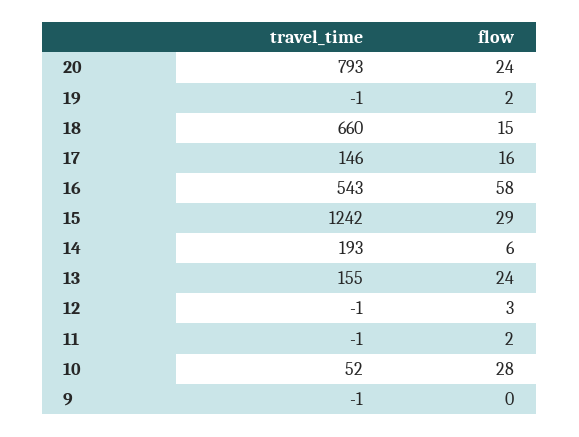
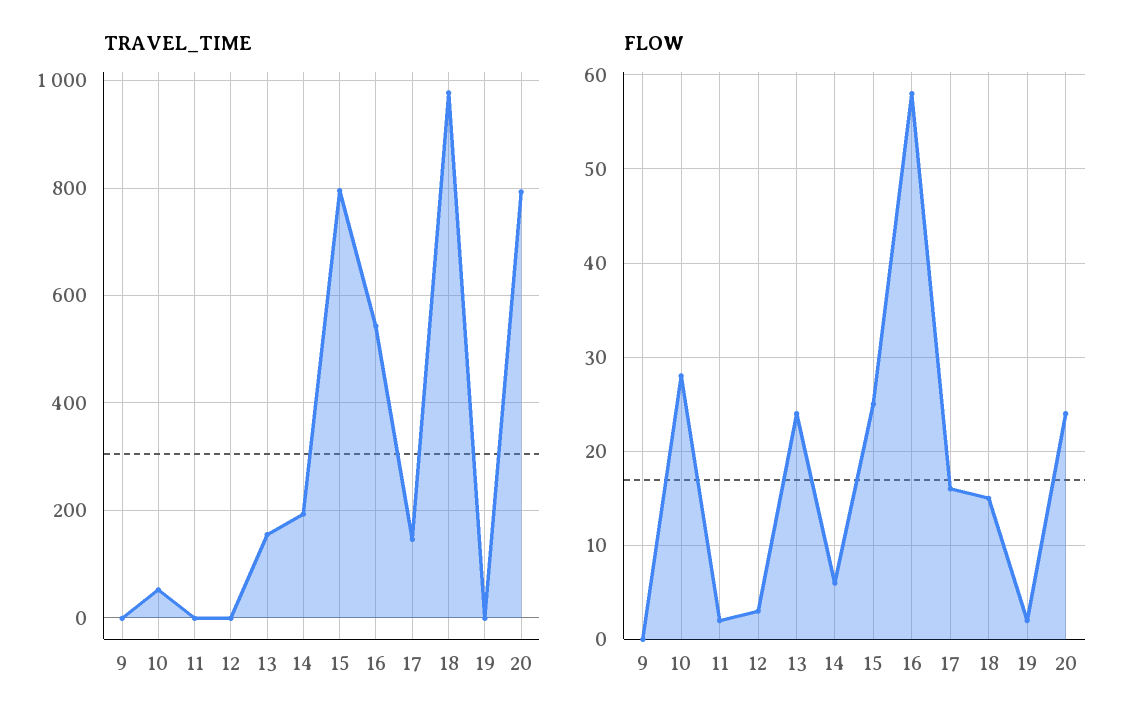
  {
    "travel_time": {
      "20": 793,
      "19": -1,
-     "18": 660,
+     "18": 980,
      "17": 146,
      "16": 543,
-     "15": 1242,
+     "15": 800,
      "14": 193,
      "13": 155,
      "12": -1,
      "11": -1,
      "10": 52,
      "9": -1
    },
    "flow": {
      "20": 24,
      "19": 2,
      "18": 15,
      "17": 16,
      "16": 58,
-     "15": 29,
+     "15": 25,
      "14": 6,
      "13": 24,
      "12": 3,
      "11": 2,
      "10": 28,
      "9": 0
    }
  }

